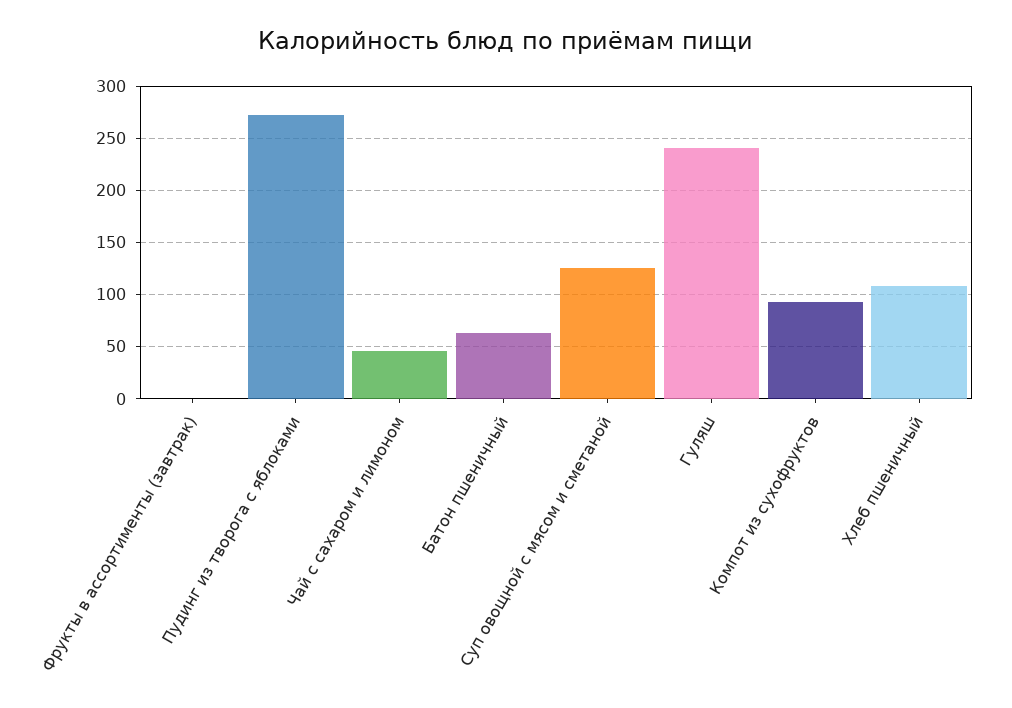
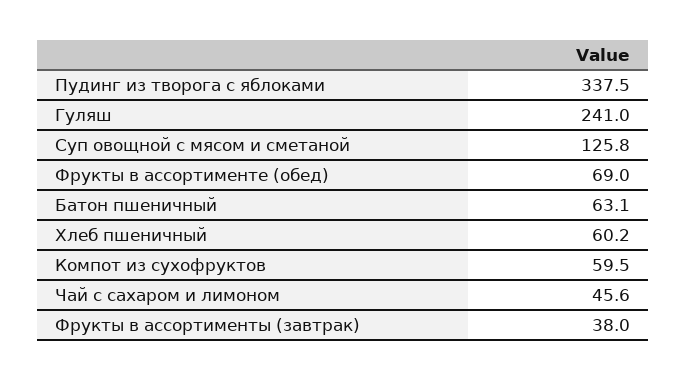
  {
-   "Фрукты в ассортименты (завтрак)": 0,
+   "Фрукты в ассортименты (завтрак)": 38,
-   "Пудинг из творога с яблоками": 270,
+   "Пудинг из творога с яблоками": 337.5,
    "Чай с сахаром и лимоном": 45.6,
    "Батон пшеничный": 63.1,
    "Суп овощной с мясом и сметаной": 125.8,
    "Гуляш": 241,
-   "Компот из сухофруктов": 90,
+   "Компот из сухофруктов": 59.5,
-   "Хлеб пшеничный": 110
+   "Хлеб пшеничный": 60.2,
+   "Фрукты в ассортименте (обед)": 69
  }

